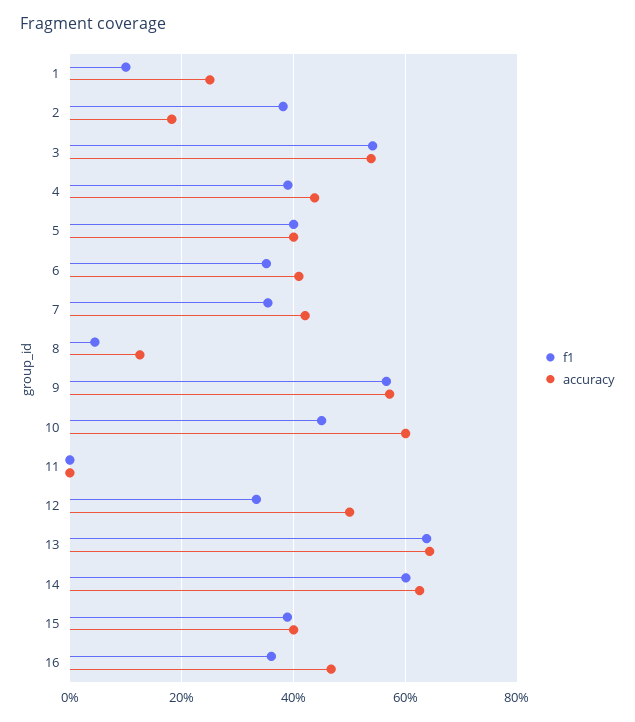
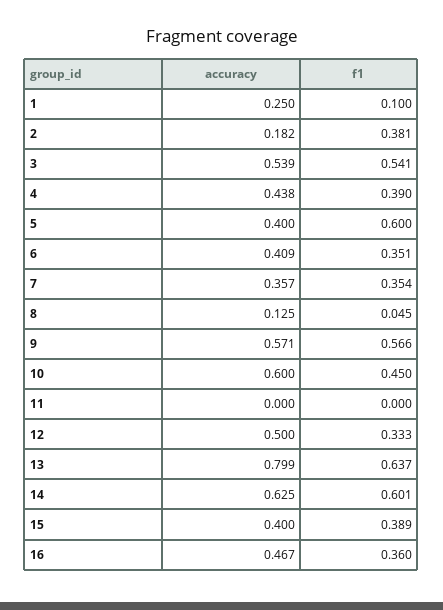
  {
    "f1": {
      "1": 0.1,
      "2": 0.381,
      "3": 0.541,
      "4": 0.39,
-     "5": 0.4,
+     "5": 0.6,
      "6": 0.351,
      "7": 0.354,
      "8": 0.045,
      "9": 0.566,
      "10": 0.45,
      "11": 0,
      "12": 0.333,
      "13": 0.637,
      "14": 0.601,
      "15": 0.389,
      "16": 0.36
    },
    "accuracy": {
      "1": 0.25,
      "2": 0.182,
      "3": 0.539,
      "4": 0.438,
      "5": 0.4,
      "6": 0.409,
-     "7": 0.42,
+     "7": 0.357,
      "8": 0.125,
      "9": 0.571,
      "10": 0.6,
      "11": 0,
      "12": 0.5,
-     "13": 0.64,
+     "13": 0.799,
      "14": 0.625,
      "15": 0.4,
      "16": 0.467
    }
  }

